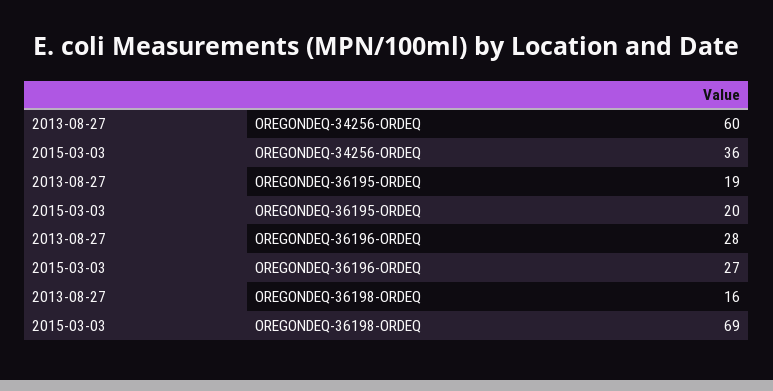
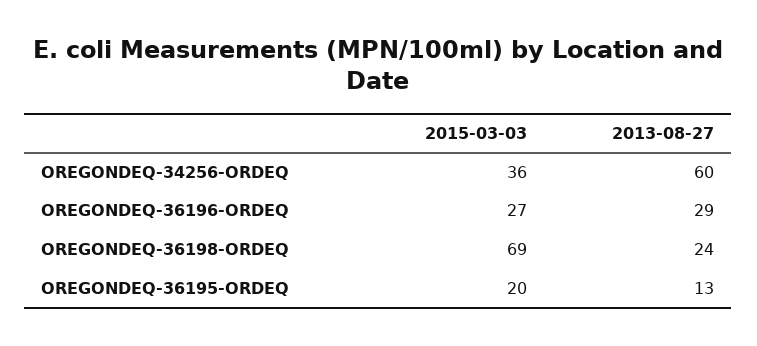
  {
    "2013-08-27": {
      "OREGONDEQ-34256-ORDEQ": 60,
-     "OREGONDEQ-36195-ORDEQ": 19,
+     "OREGONDEQ-36195-ORDEQ": 13,
-     "OREGONDEQ-36196-ORDEQ": 28,
+     "OREGONDEQ-36196-ORDEQ": 29,
-     "OREGONDEQ-36198-ORDEQ": 16
+     "OREGONDEQ-36198-ORDEQ": 24
    },
    "2015-03-03": {
      "OREGONDEQ-34256-ORDEQ": 36,
      "OREGONDEQ-36195-ORDEQ": 20,
      "OREGONDEQ-36196-ORDEQ": 27,
      "OREGONDEQ-36198-ORDEQ": 69
    }
  }

